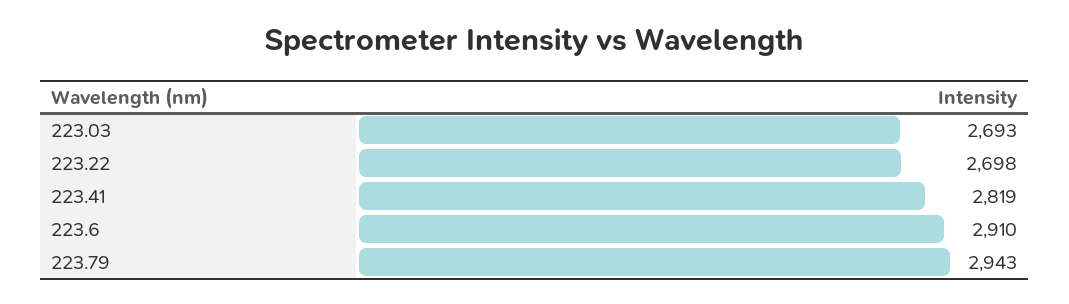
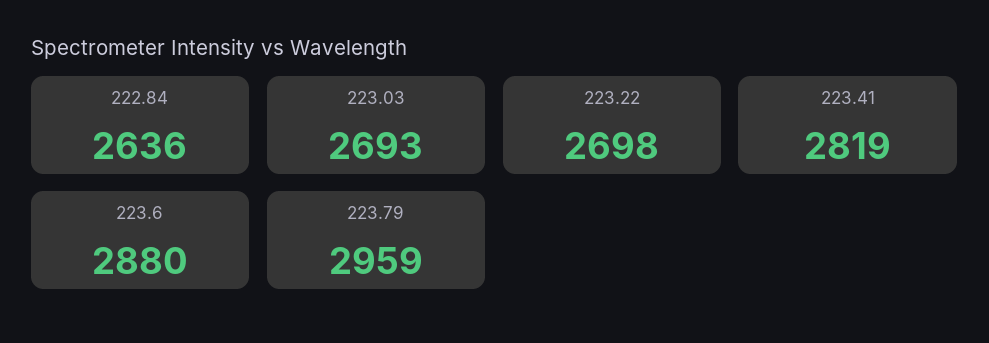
  {
    "223.03": 2693,
    "223.22": 2698,
    "223.41": 2819,
-   "223.6": 2910,
+   "223.6": 2880,
-   "223.79": 2943
+   "223.79": 2959,
+   "222.84": 2636
  }

